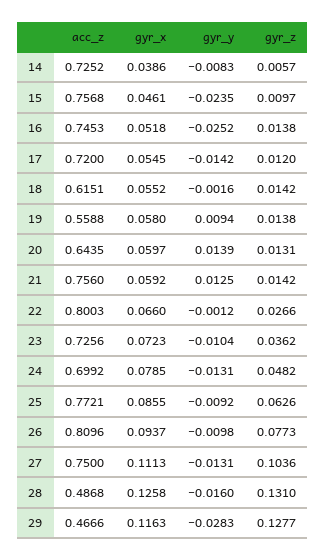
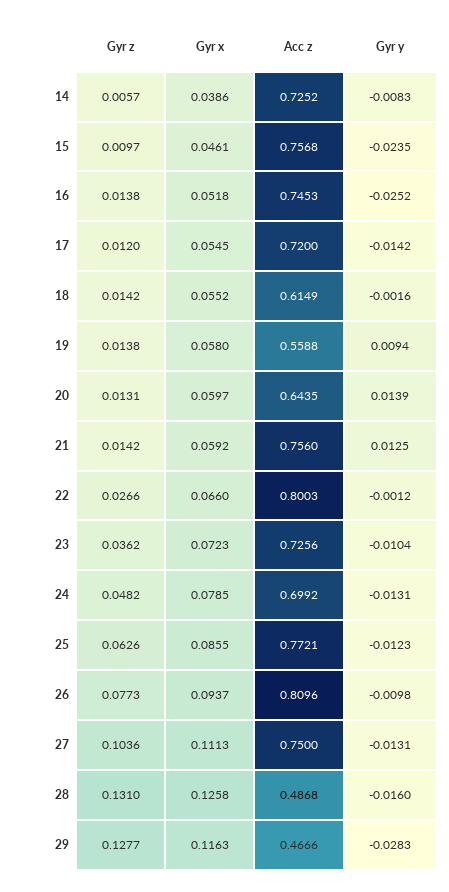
  {
    "acc_z": {
      "14": 0.7252,
      "15": 0.7568,
      "16": 0.7453,
      "17": 0.72,
-     "18": 0.6151,
+     "18": 0.6149,
      "19": 0.5588,
      "20": 0.6435,
      "21": 0.756,
      "22": 0.8003,
      "23": 0.7256,
      "24": 0.6992,
      "25": 0.7721,
      "26": 0.8096,
      "27": 0.75,
      "28": 0.4868,
      "29": 0.4666
    },
    "gyr_x": {
      "14": 0.0386,
      "15": 0.0461,
      "16": 0.0518,
      "17": 0.0545,
      "18": 0.0552,
      "19": 0.058,
      "20": 0.0597,
      "21": 0.0592,
      "22": 0.066,
      "23": 0.0723,
      "24": 0.0785,
      "25": 0.0855,
      "26": 0.0937,
      "27": 0.1113,
      "28": 0.1258,
      "29": 0.1163
    },
    "gyr_y": {
      "14": -0.0083,
      "15": -0.0235,
      "16": -0.0252,
      "17": -0.0142,
      "18": -0.0016,
      "19": 0.0094,
      "20": 0.0139,
      "21": 0.0125,
      "22": -0.0012,
      "23": -0.0104,
      "24": -0.0131,
-     "25": -0.0092,
+     "25": -0.0123,
      "26": -0.0098,
      "27": -0.0131,
      "28": -0.016,
      "29": -0.0283
    },
    "gyr_z": {
      "14": 0.0057,
      "15": 0.0097,
      "16": 0.0138,
      "17": 0.012,
      "18": 0.0142,
      "19": 0.0138,
      "20": 0.0131,
      "21": 0.0142,
      "22": 0.0266,
      "23": 0.0362,
      "24": 0.0482,
      "25": 0.0626,
      "26": 0.0773,
      "27": 0.1036,
      "28": 0.131,
      "29": 0.1277
    }
  }

